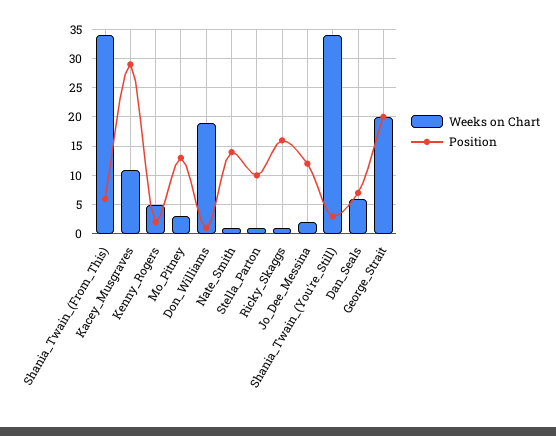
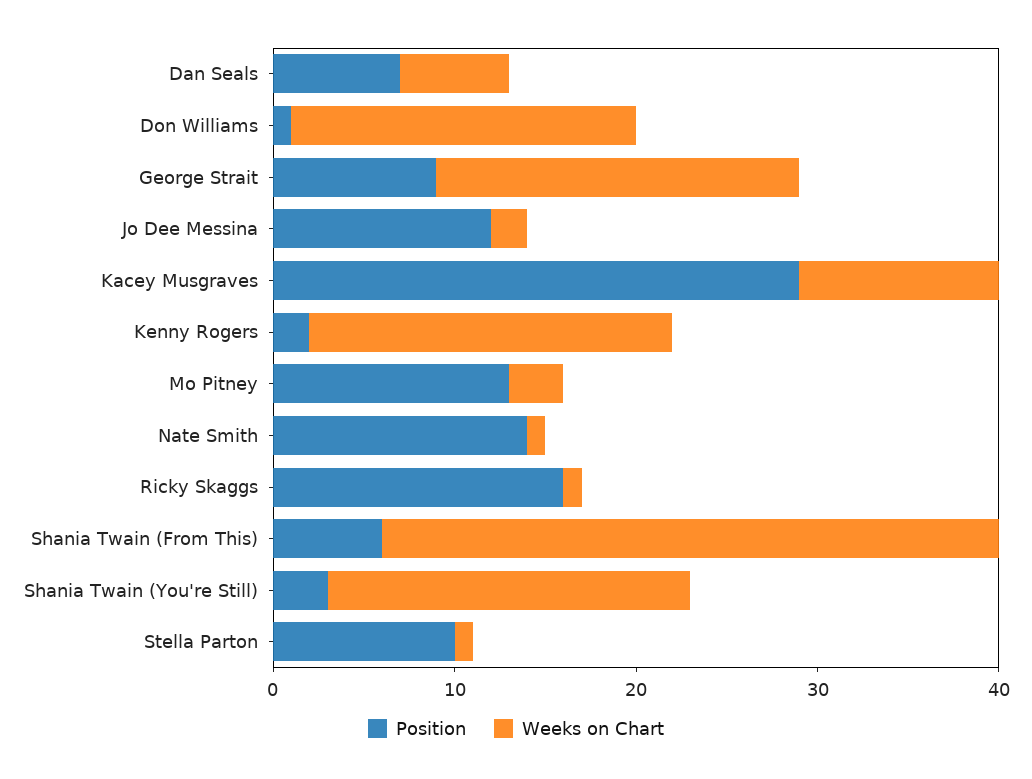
  {
    "Weeks on Chart": {
      "Shania_Twain_(From_This)": 34,
      "Kacey_Musgraves": 11,
-     "Kenny_Rogers": 5,
+     "Kenny_Rogers": 20,
      "Mo_Pitney": 3,
      "Don_Williams": 19,
      "Nate_Smith": 1,
      "Stella_Parton": 1,
      "Ricky_Skaggs": 1,
      "Jo_Dee_Messina": 2,
-     "Shania_Twain_(You're_Still)": 35,
+     "Shania_Twain_(You're_Still)": 20,
      "Dan_Seals": 6,
      "George_Strait": 20
    },
    "Position": {
      "Shania_Twain_(From_This)": 6,
      "Kacey_Musgraves": 29,
      "Kenny_Rogers": 2,
      "Mo_Pitney": 13,
      "Don_Williams": 1,
      "Nate_Smith": 14,
      "Stella_Parton": 10,
      "Ricky_Skaggs": 16,
      "Jo_Dee_Messina": 12,
      "Shania_Twain_(You're_Still)": 3,
      "Dan_Seals": 7,
-     "George_Strait": 20
+     "George_Strait": 9
    }
  }

